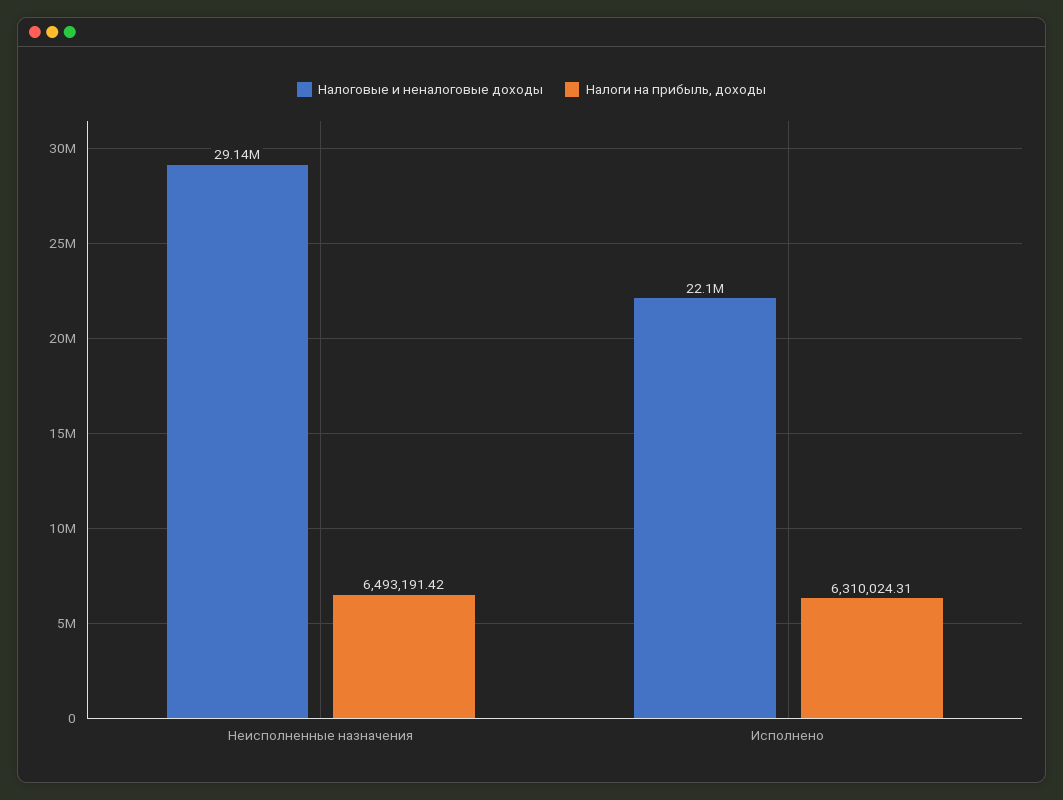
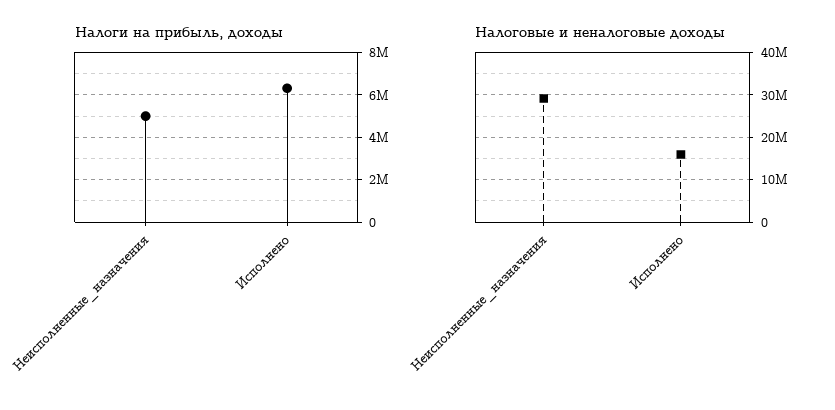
  {
    "Налоговые и неналоговые доходы": {
      "Неисполненные назначения": 29140000,
-     "Исполнено": 22100000
+     "Исполнено": 16000000
    },
    "Налоги на прибыль, доходы": {
-     "Неисполненные назначения": 6493191.42,
+     "Неисполненные назначения": 5000000,
      "Исполнено": 6310024.31
    }
  }

